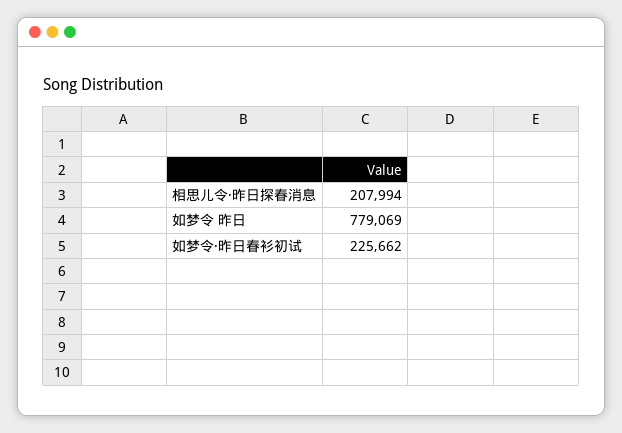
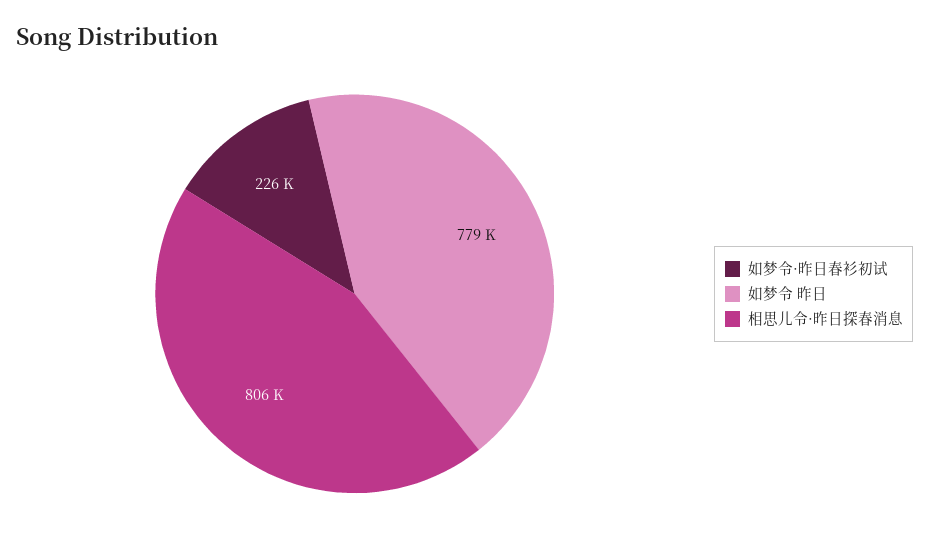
  {
-   "相思儿令·昨日探春消息": 207994,
+   "相思儿令·昨日探春消息": 806000,
    "如梦令 昨日": 779069,
    "如梦令·昨日春衫初试": 225662
  }

